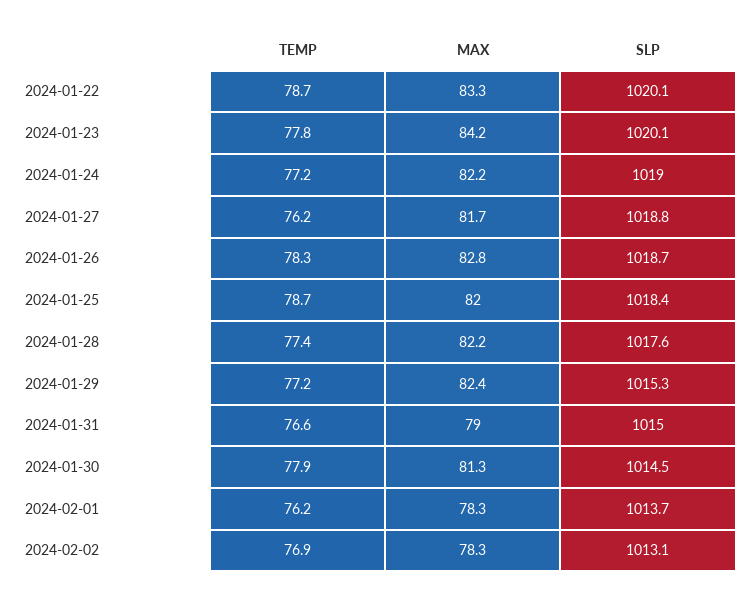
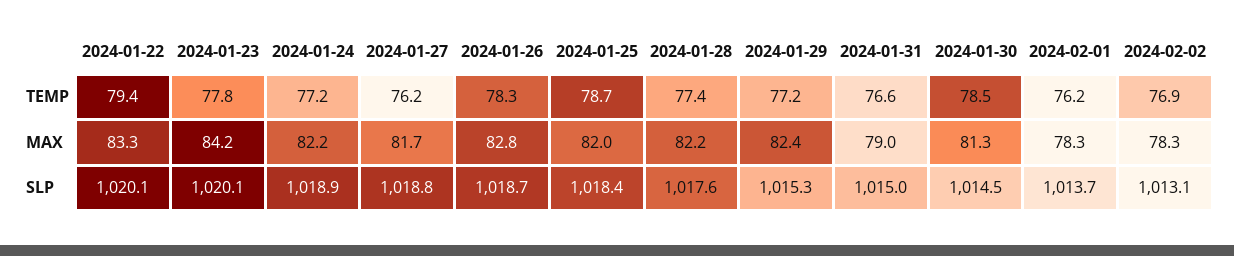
  {
    "TEMP": {
-     "2024-01-22": 78.7,
+     "2024-01-22": 79.4,
      "2024-01-23": 77.8,
      "2024-01-24": 77.2,
      "2024-01-27": 76.2,
      "2024-01-26": 78.3,
      "2024-01-25": 78.7,
      "2024-01-28": 77.4,
      "2024-01-29": 77.2,
      "2024-01-31": 76.6,
-     "2024-01-30": 77.9,
+     "2024-01-30": 78.5,
      "2024-02-01": 76.2,
      "2024-02-02": 76.9
    },
    "MAX": {
      "2024-01-22": 83.3,
      "2024-01-23": 84.2,
      "2024-01-24": 82.2,
      "2024-01-27": 81.7,
      "2024-01-26": 82.8,
      "2024-01-25": 82,
      "2024-01-28": 82.2,
      "2024-01-29": 82.4,
      "2024-01-31": 79,
      "2024-01-30": 81.3,
      "2024-02-01": 78.3,
      "2024-02-02": 78.3
    },
    "SLP": {
      "2024-01-22": 1020.1,
      "2024-01-23": 1020.1,
-     "2024-01-24": 1019,
+     "2024-01-24": 1018.9,
      "2024-01-27": 1018.8,
      "2024-01-26": 1018.7,
      "2024-01-25": 1018.4,
      "2024-01-28": 1017.6,
      "2024-01-29": 1015.3,
      "2024-01-31": 1015,
      "2024-01-30": 1014.5,
      "2024-02-01": 1013.7,
      "2024-02-02": 1013.1
    }
  }

